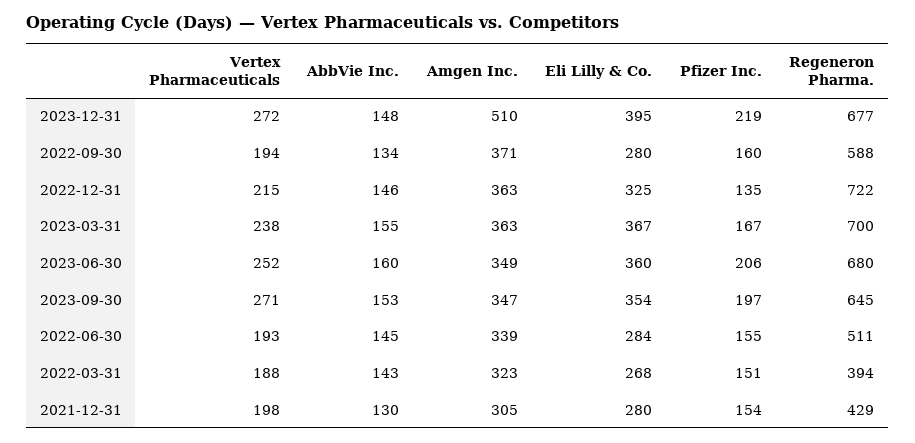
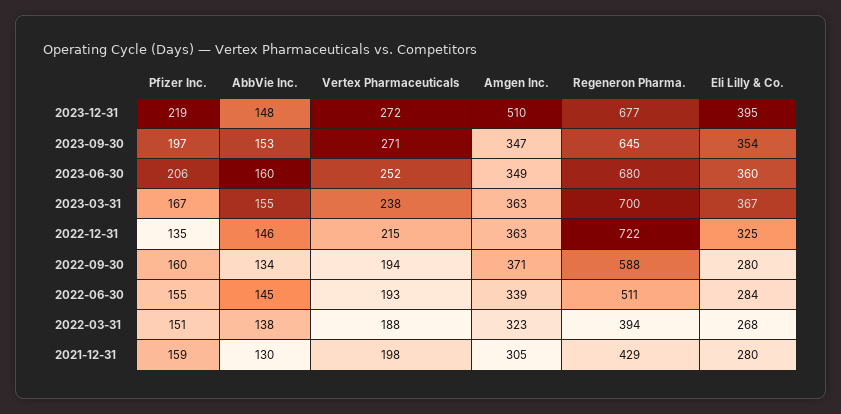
  {
    "Vertex Pharmaceuticals": {
      "2023-12-31": 272,
      "2022-09-30": 194,
      "2022-12-31": 215,
      "2023-03-31": 238,
      "2023-06-30": 252,
      "2023-09-30": 271,
      "2022-06-30": 193,
      "2022-03-31": 188,
      "2021-12-31": 198
    },
    "AbbVie Inc.": {
      "2023-12-31": 148,
      "2022-09-30": 134,
      "2022-12-31": 146,
      "2023-03-31": 155,
      "2023-06-30": 160,
      "2023-09-30": 153,
      "2022-06-30": 145,
-     "2022-03-31": 143,
+     "2022-03-31": 138,
      "2021-12-31": 130
    },
    "Amgen Inc.": {
      "2023-12-31": 510,
      "2022-09-30": 371,
      "2022-12-31": 363,
      "2023-03-31": 363,
      "2023-06-30": 349,
      "2023-09-30": 347,
      "2022-06-30": 339,
      "2022-03-31": 323,
      "2021-12-31": 305
    },
    "Eli Lilly & Co.": {
      "2023-12-31": 395,
      "2022-09-30": 280,
      "2022-12-31": 325,
      "2023-03-31": 367,
      "2023-06-30": 360,
      "2023-09-30": 354,
      "2022-06-30": 284,
      "2022-03-31": 268,
      "2021-12-31": 280
    },
    "Pfizer Inc.": {
      "2023-12-31": 219,
      "2022-09-30": 160,
      "2022-12-31": 135,
      "2023-03-31": 167,
      "2023-06-30": 206,
      "2023-09-30": 197,
      "2022-06-30": 155,
      "2022-03-31": 151,
-     "2021-12-31": 154
+     "2021-12-31": 159
    },
    "Regeneron Pharma.": {
      "2023-12-31": 677,
      "2022-09-30": 588,
      "2022-12-31": 722,
      "2023-03-31": 700,
      "2023-06-30": 680,
      "2023-09-30": 645,
      "2022-06-30": 511,
      "2022-03-31": 394,
      "2021-12-31": 429
    }
  }

